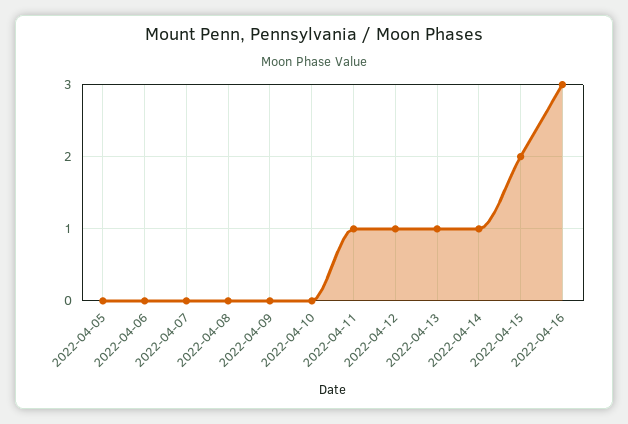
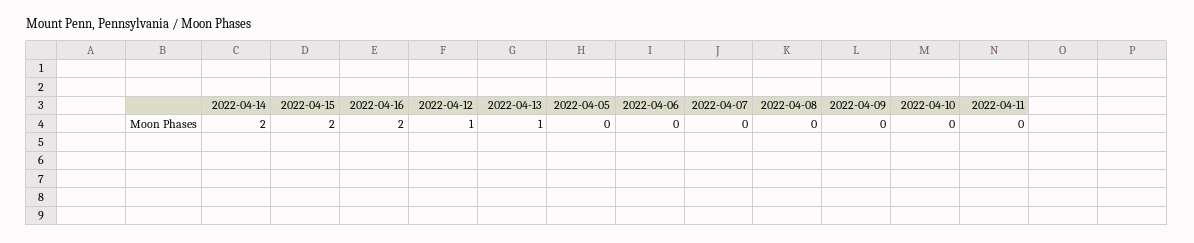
  {
    "2022-04-05": 0,
    "2022-04-06": 0,
    "2022-04-07": 0,
    "2022-04-08": 0,
    "2022-04-09": 0,
    "2022-04-10": 0,
-   "2022-04-11": 1,
+   "2022-04-11": 0,
    "2022-04-12": 1,
    "2022-04-13": 1,
-   "2022-04-14": 1,
+   "2022-04-14": 2,
    "2022-04-15": 2,
-   "2022-04-16": 3
+   "2022-04-16": 2
  }

